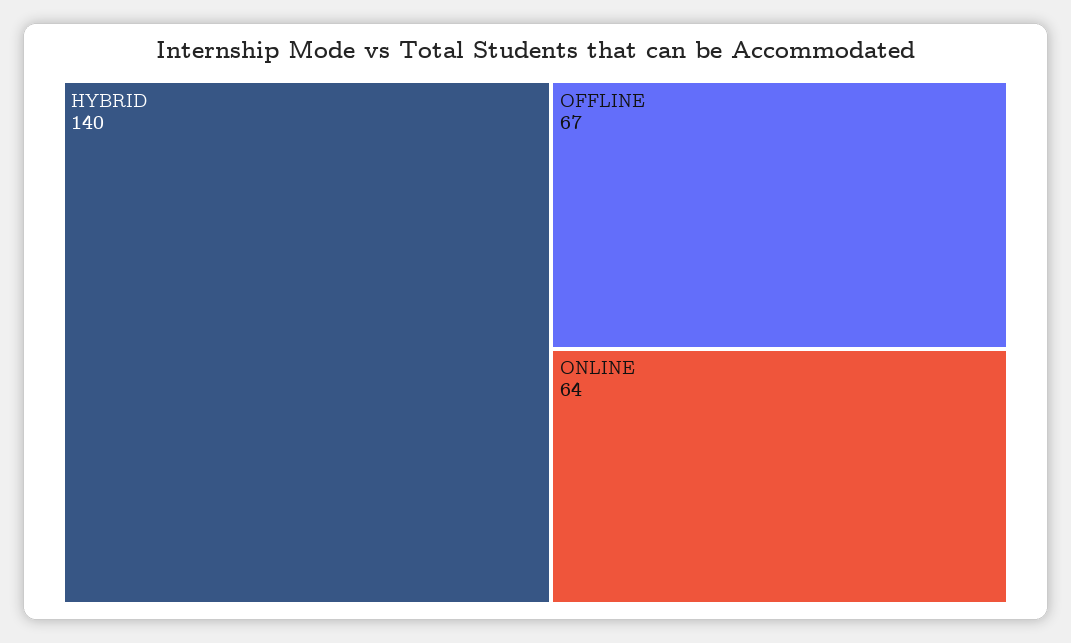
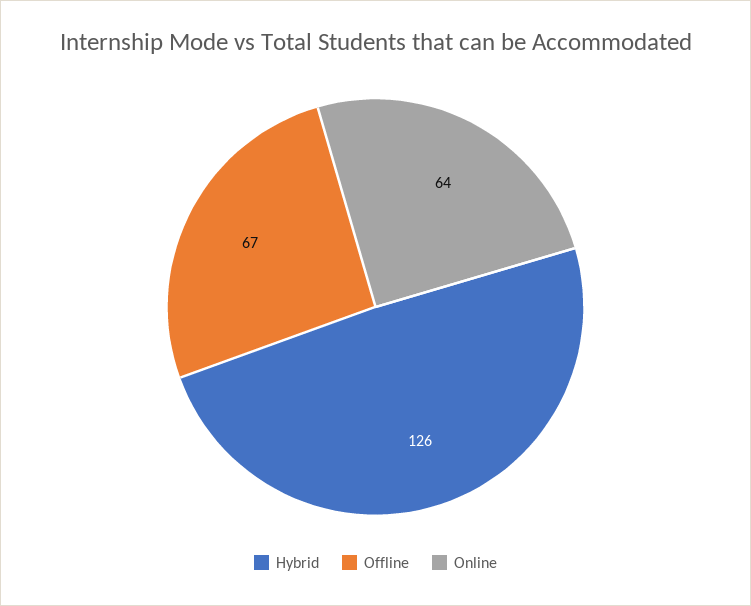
  {
-   "HYBRID": 140,
+   "HYBRID": 126,
    "OFFLINE": 67,
    "ONLINE": 64
  }

